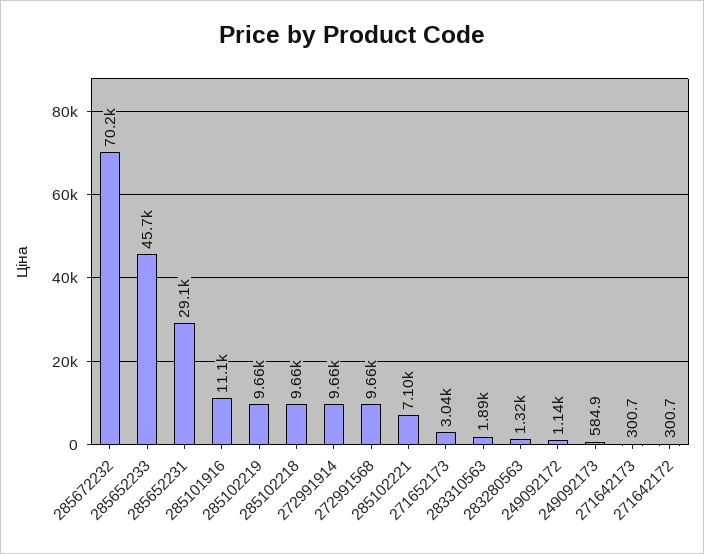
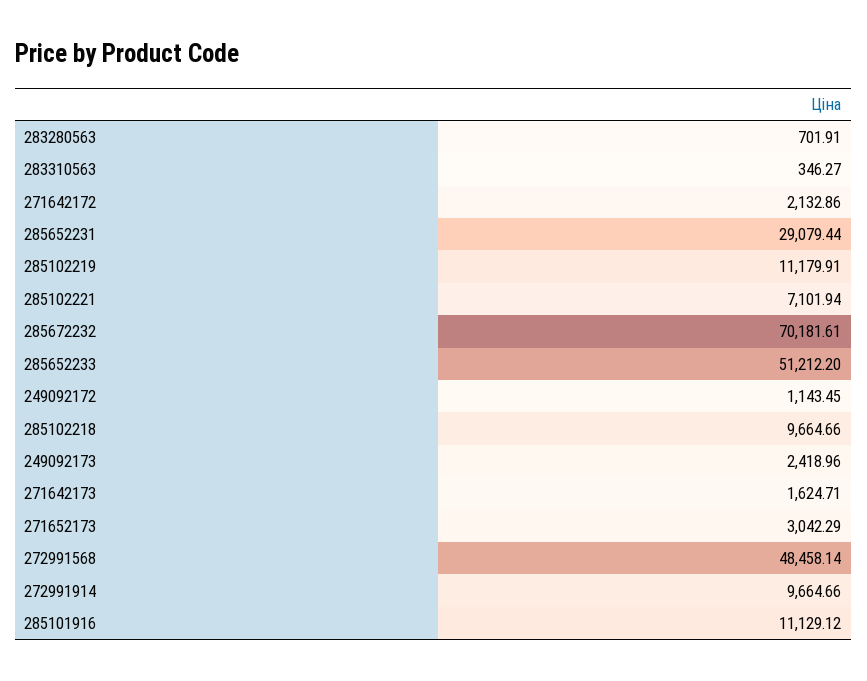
  {
    "285672232": 70181.61,
-   "285652233": 45700,
+   "285652233": 51212.2,
    "285652231": 29079.44,
    "285101916": 11129.12,
-   "285102219": 9660,
+   "285102219": 11179.91,
    "285102218": 9664.66,
    "272991914": 9664.66,
-   "272991568": 9660,
+   "272991568": 48458.14,
    "285102221": 7101.94,
    "271652173": 3042.29,
-   "283310563": 1890,
+   "283310563": 346.27,
-   "283280563": 1320,
+   "283280563": 701.91,
    "249092172": 1143.45,
-   "249092173": 584.9,
+   "249092173": 2418.96,
-   "271642173": 300.7,
+   "271642173": 1624.71,
-   "271642172": 300.7
+   "271642172": 2132.86
  }

